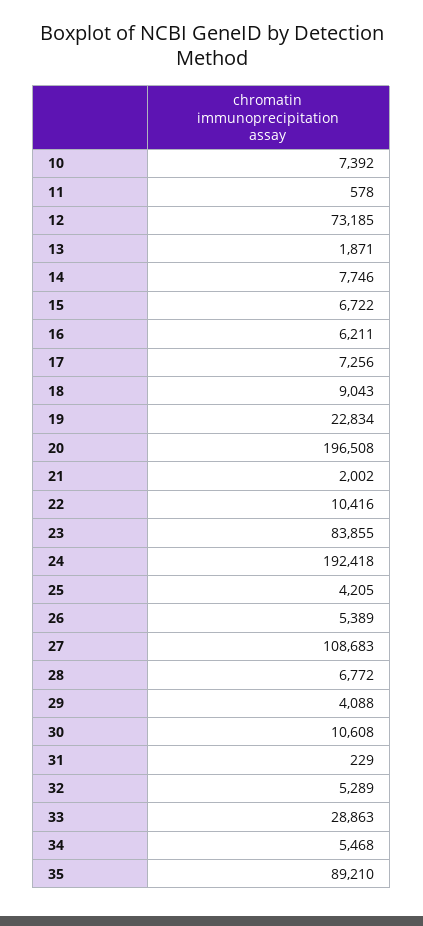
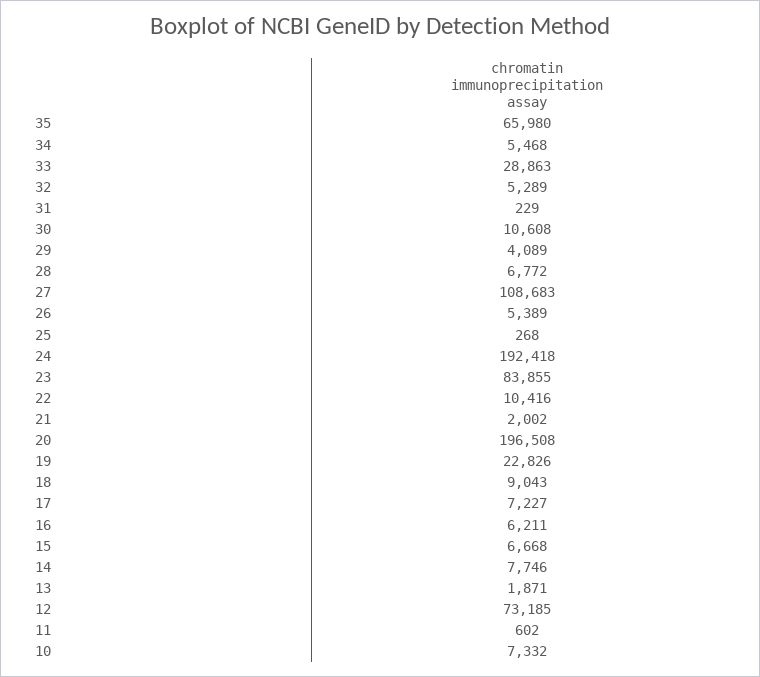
  {
-   "10": 7392,
+   "10": 7332,
-   "11": 578,
+   "11": 602,
    "12": 73185,
    "13": 1871,
    "14": 7746,
-   "15": 6722,
+   "15": 6668,
    "16": 6211,
-   "17": 7256,
+   "17": 7227,
    "18": 9043,
-   "19": 22834,
+   "19": 22826,
    "20": 196508,
    "21": 2002,
    "22": 10416,
    "23": 83855,
    "24": 192418,
-   "25": 4205,
+   "25": 268,
    "26": 5389,
    "27": 108683,
    "28": 6772,
-   "29": 4088,
+   "29": 4089,
    "30": 10608,
    "31": 229,
    "32": 5289,
    "33": 28863,
    "34": 5468,
-   "35": 89210
+   "35": 65980
  }

